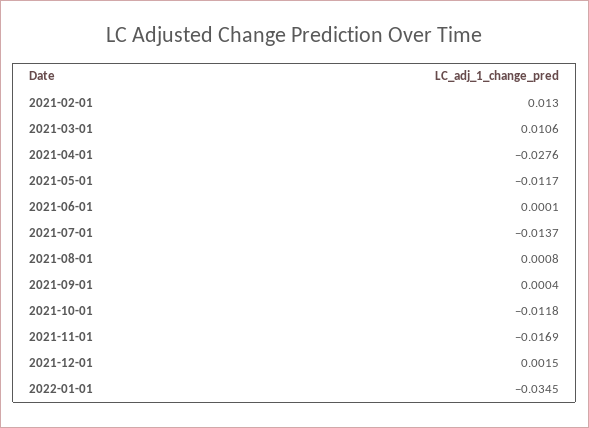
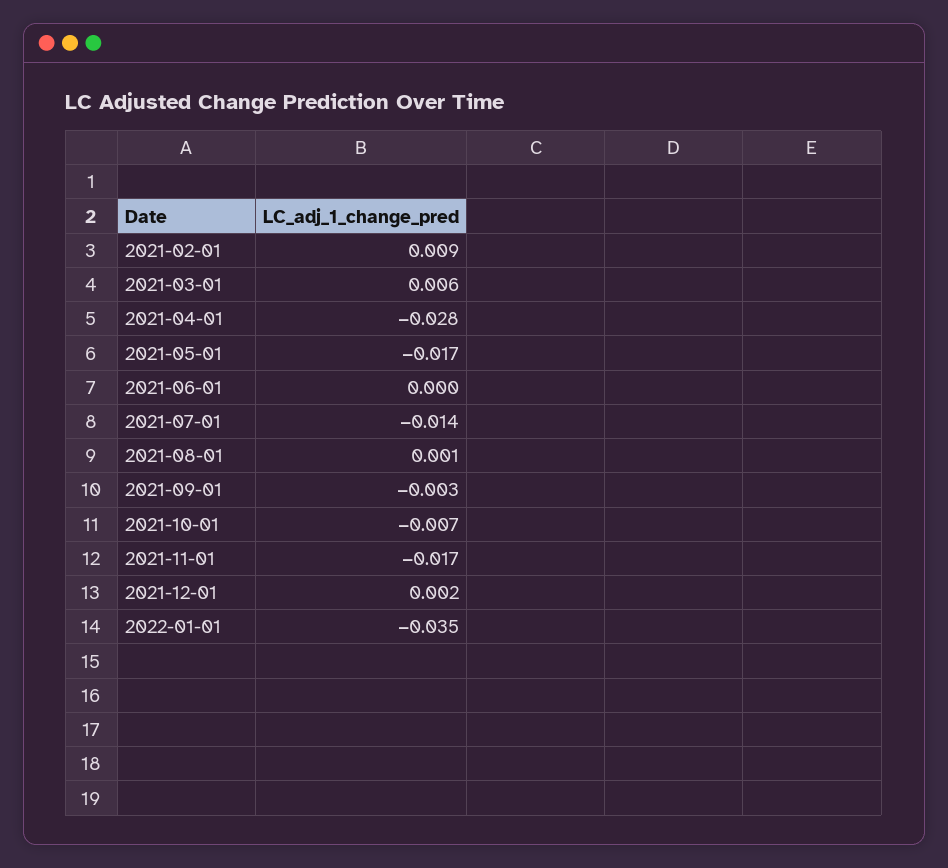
  {
-   "2021-02-01": 0.013,
+   "2021-02-01": 0.009,
-   "2021-03-01": 0.0106,
+   "2021-03-01": 0.006,
    "2021-04-01": -0.0276,
-   "2021-05-01": -0.0117,
+   "2021-05-01": -0.017,
    "2021-06-01": 0.0001,
    "2021-07-01": -0.0137,
    "2021-08-01": 0.0008,
-   "2021-09-01": 0.0004,
+   "2021-09-01": -0.003,
-   "2021-10-01": -0.0118,
+   "2021-10-01": -0.007,
    "2021-11-01": -0.0169,
    "2021-12-01": 0.0015,
    "2022-01-01": -0.0345
  }

